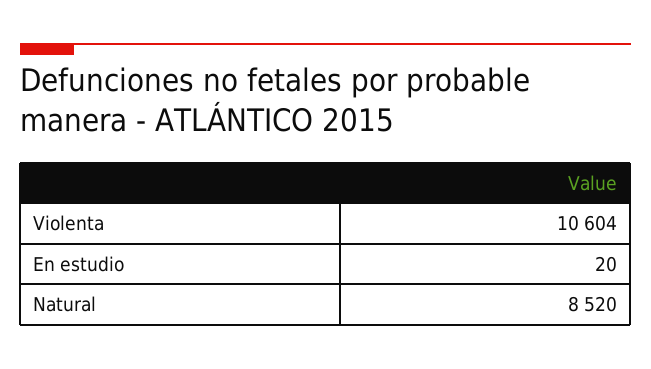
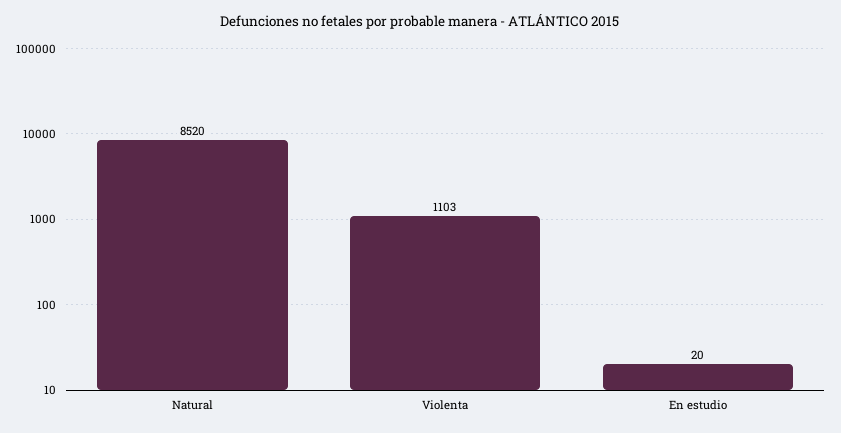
  {
-   "Violenta": 10604,
+   "Violenta": 1103,
    "En estudio": 20,
    "Natural": 8520
  }

